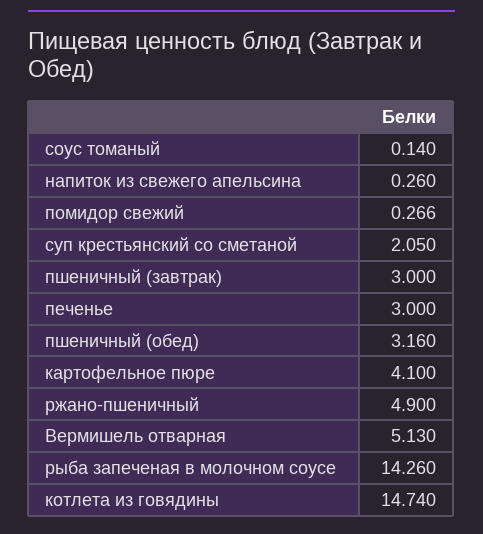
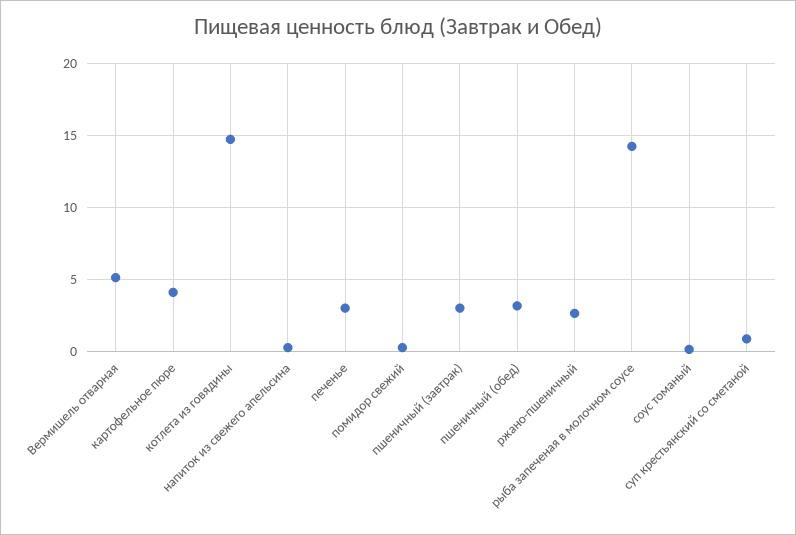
  {
    "соус томаный": 0.14,
    "напиток из свежего апельсина": 0.26,
    "помидор свежий": 0.266,
-   "суп крестьянский со сметаной": 2.05,
+   "суп крестьянский со сметаной": 1,
    "пшеничный (завтрак)": 3,
    "печенье": 3,
    "пшеничный (обед)": 3.16,
    "картофельное пюре": 4.1,
-   "ржано-пшеничный": 4.9,
+   "ржано-пшеничный": 2.5,
    "Вермишель отварная": 5.13,
    "рыба запеченая в молочном соусе": 14.26,
    "котлета из говядины": 14.74
  }

